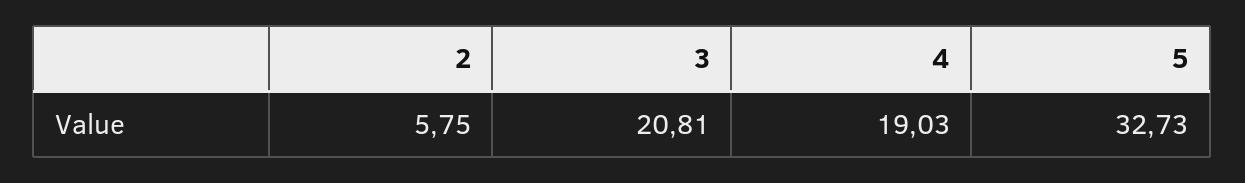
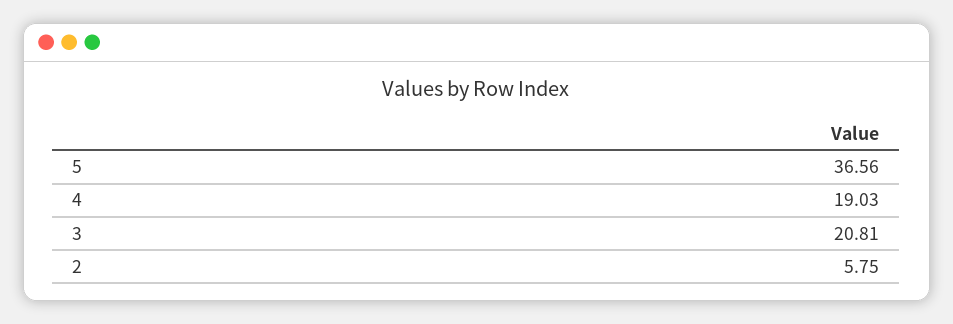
  {
    "2": 5.75,
    "3": 20.81,
    "4": 19.03,
-   "5": 32.73
+   "5": 36.56
  }

